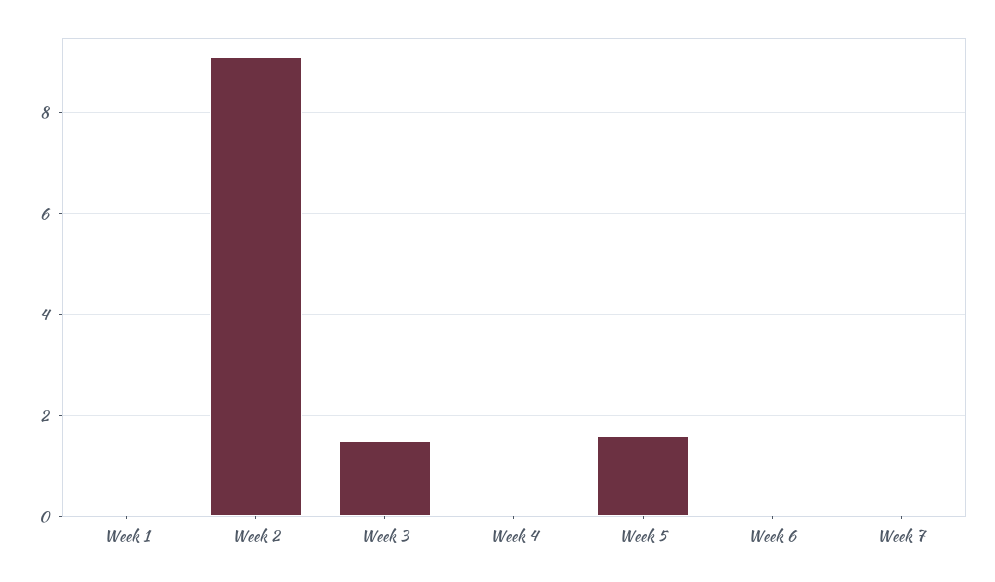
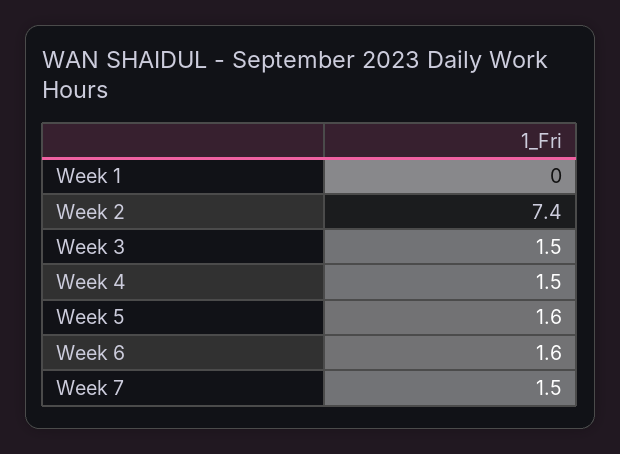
  {
    "Week 1": 0,
-   "Week 2": 9,
+   "Week 2": 7.4,
    "Week 3": 1.5,
-   "Week 4": 0,
+   "Week 4": 1.5,
    "Week 5": 1.6,
-   "Week 6": 0,
+   "Week 6": 1.6,
-   "Week 7": 0
+   "Week 7": 1.5
  }

